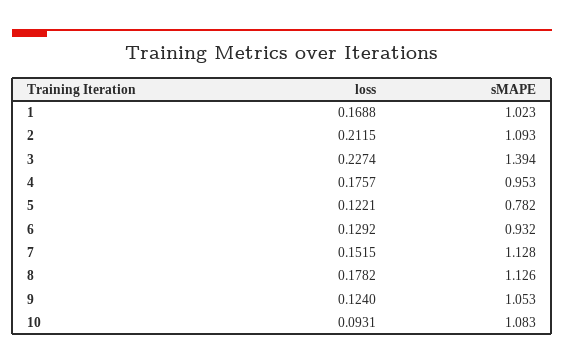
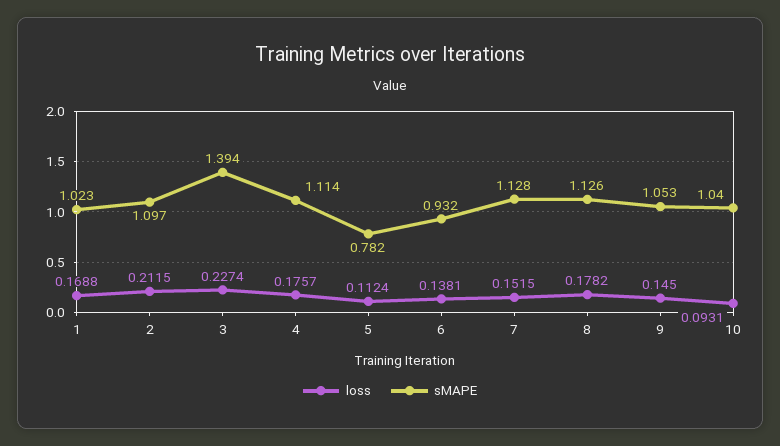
  {
    "loss": {
      "1": 0.1688,
      "2": 0.2115,
      "3": 0.2274,
      "4": 0.1757,
-     "5": 0.1221,
+     "5": 0.1124,
-     "6": 0.1292,
+     "6": 0.1381,
      "7": 0.1515,
      "8": 0.1782,
-     "9": 0.124,
+     "9": 0.145,
      "10": 0.0931
    },
    "sMAPE": {
      "1": 1.023,
-     "2": 1.093,
+     "2": 1.097,
      "3": 1.394,
-     "4": 0.953,
+     "4": 1.114,
      "5": 0.782,
      "6": 0.932,
      "7": 1.128,
      "8": 1.126,
      "9": 1.053,
-     "10": 1.083
+     "10": 1.04
    }
  }

